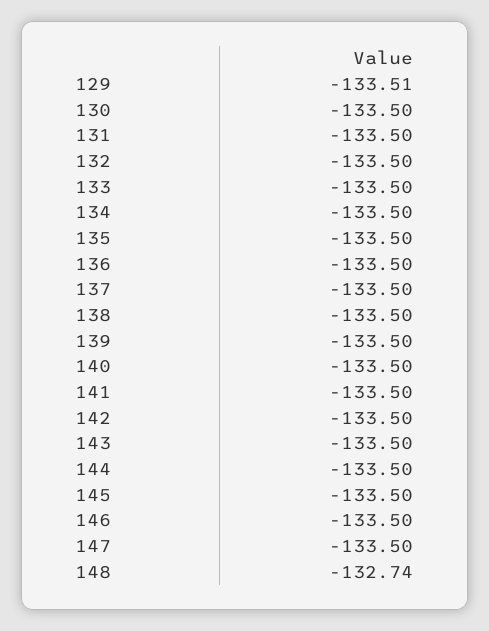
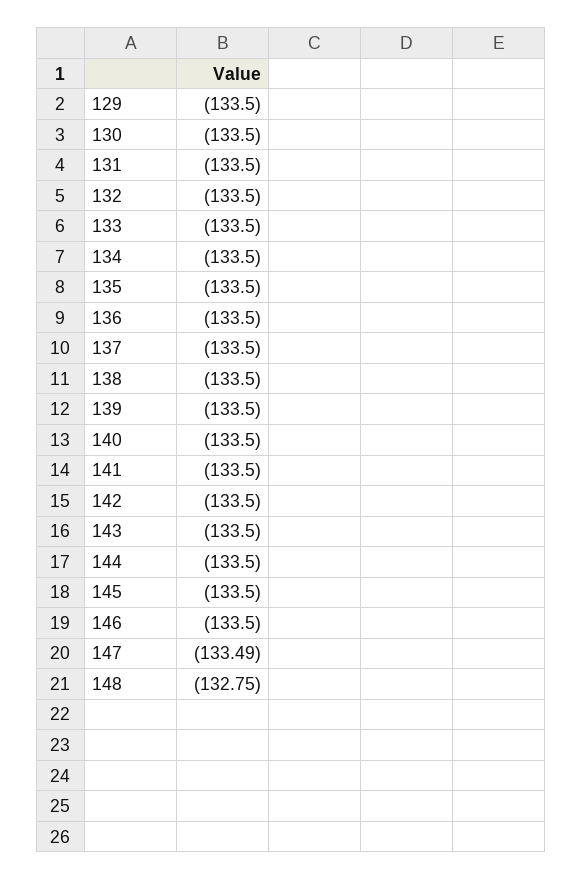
  {
-   "129": -133.51,
+   "129": -133.5,
    "130": -133.5,
    "131": -133.5,
    "132": -133.5,
    "133": -133.5,
    "134": -133.5,
    "135": -133.5,
    "136": -133.5,
    "137": -133.5,
    "138": -133.5,
    "139": -133.5,
    "140": -133.5,
    "141": -133.5,
    "142": -133.5,
    "143": -133.5,
    "144": -133.5,
    "145": -133.5,
    "146": -133.5,
-   "147": -133.5,
+   "147": -133.49,
-   "148": -132.74
+   "148": -132.75
  }

